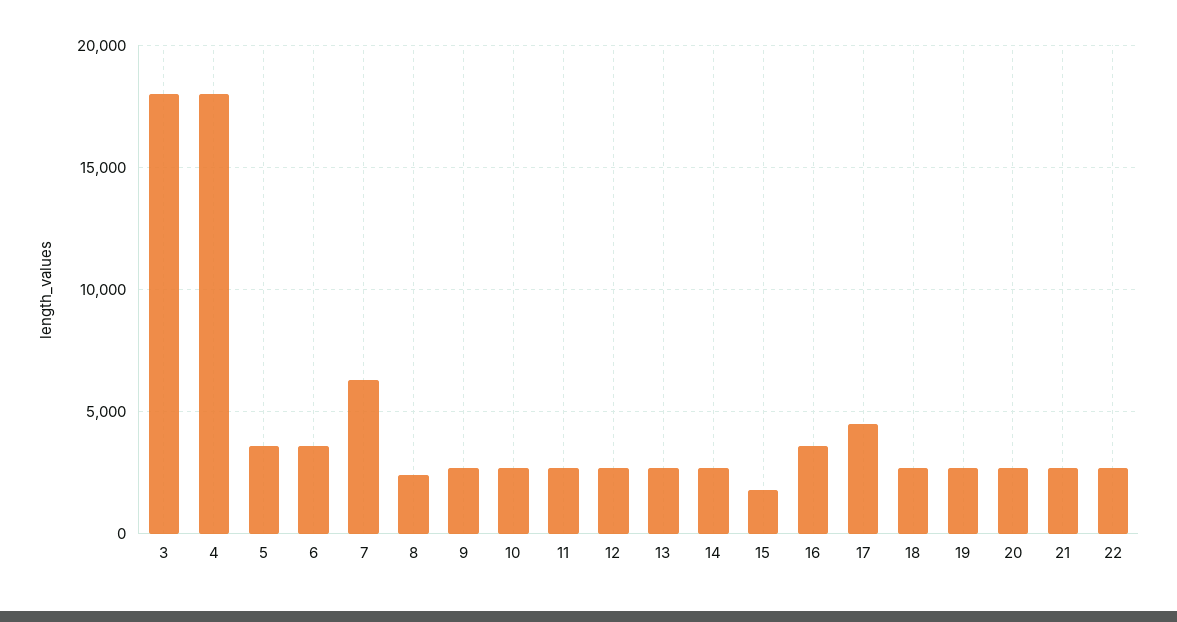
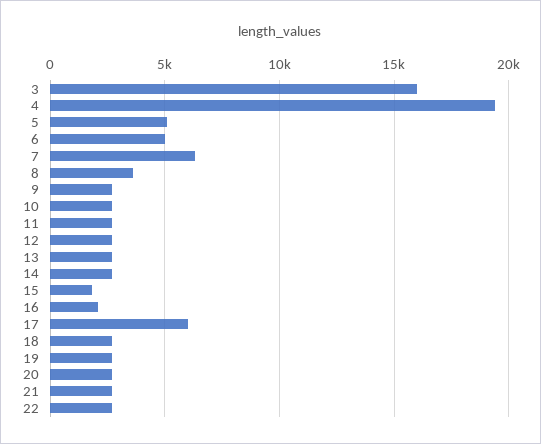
  {
-   "3": 18000,
+   "3": 16000,
-   "4": 18000,
+   "4": 19500,
-   "5": 3500,
+   "5": 5000,
-   "6": 3500,
+   "6": 5000,
    "7": 6500,
-   "8": 2500,
+   "8": 3500,
    "9": 2500,
    "10": 2500,
    "11": 2500,
    "12": 2500,
    "13": 2500,
    "14": 2500,
    "15": 2000,
-   "16": 3500,
+   "16": 2000,
-   "17": 4500,
+   "17": 6000,
    "18": 2500,
    "19": 2500,
    "20": 2500,
    "21": 2500,
    "22": 2500
  }

